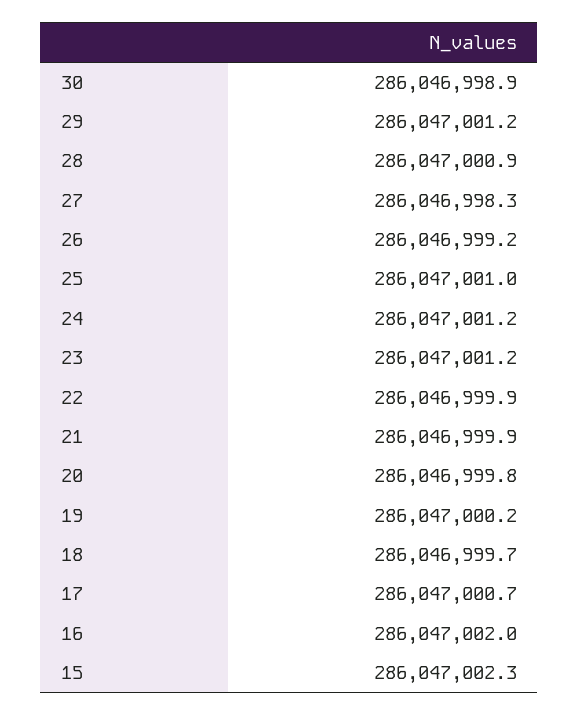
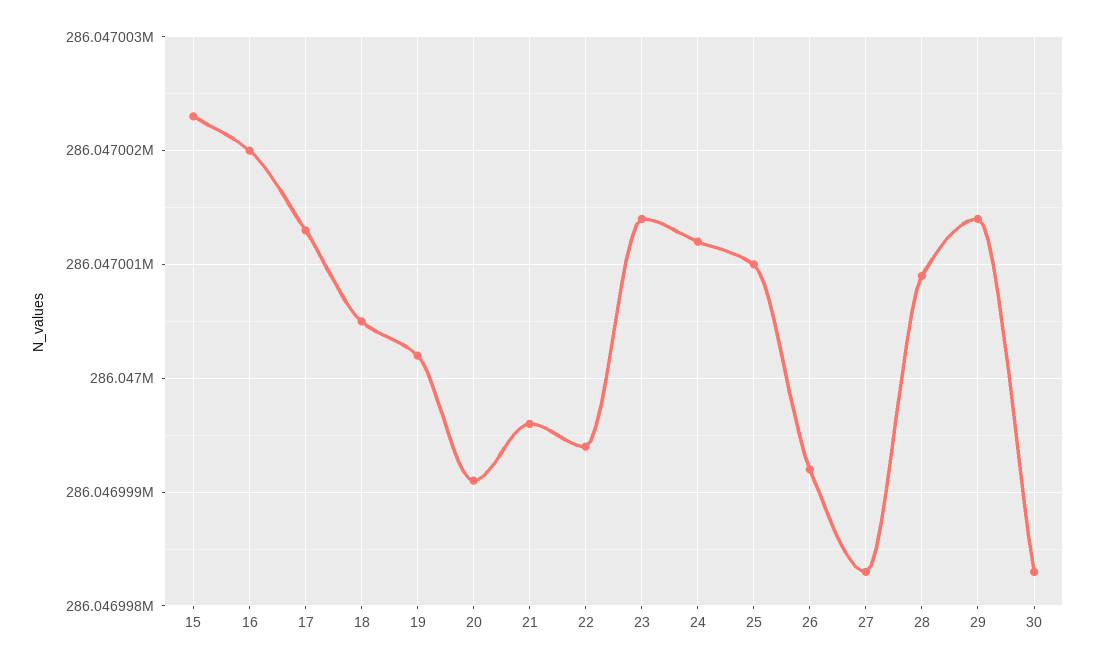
  {
-   "30": 286046998.9,
+   "30": 286046998.3,
-   "29": 286047001.2,
+   "29": 286047001.4,
    "28": 286047000.9,
    "27": 286046998.3,
    "26": 286046999.2,
    "25": 286047001,
    "24": 286047001.2,
-   "23": 286047001.2,
+   "23": 286047001.4,
-   "22": 286046999.9,
+   "22": 286046999.4,
-   "21": 286046999.9,
+   "21": 286046999.6,
-   "20": 286046999.8,
+   "20": 286046999.1,
    "19": 286047000.2,
-   "18": 286046999.7,
+   "18": 286047000.5,
-   "17": 286047000.7,
+   "17": 286047001.3,
    "16": 286047002,
    "15": 286047002.3
  }

